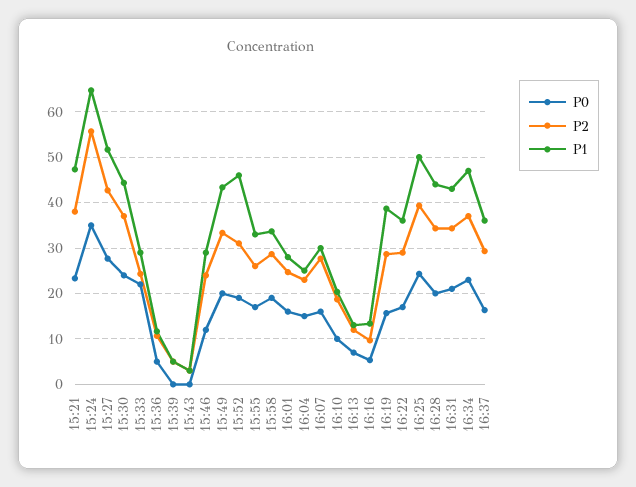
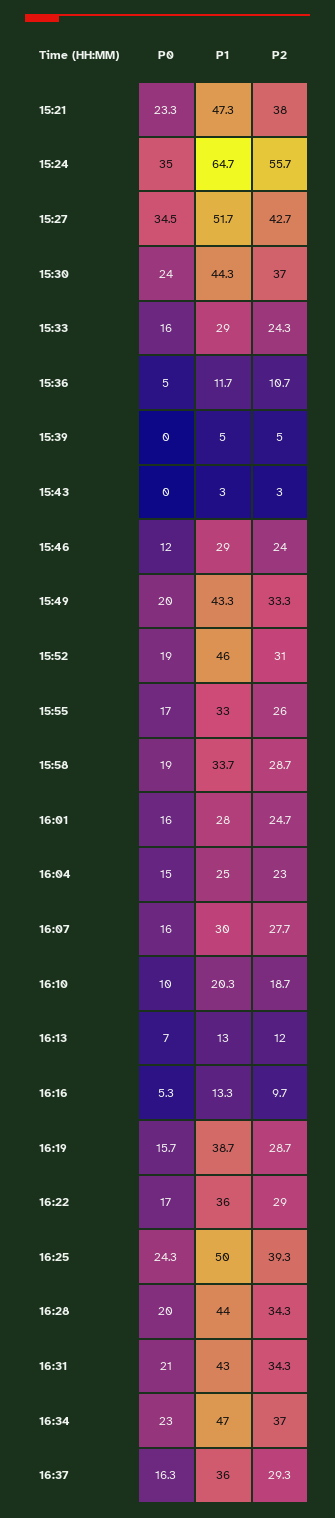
  {
    "P0": {
      "15:21": 23.3,
      "15:24": 35,
-     "15:27": 28,
+     "15:27": 34.5,
      "15:30": 24,
-     "15:33": 22,
+     "15:33": 16,
      "15:36": 5,
      "15:39": 0,
      "15:43": 0,
      "15:46": 12,
      "15:49": 20,
      "15:52": 19,
      "15:55": 17,
      "15:58": 19,
      "16:01": 16,
      "16:04": 15,
      "16:07": 16,
      "16:10": 10,
      "16:13": 7,
      "16:16": 5.3,
      "16:19": 15.7,
      "16:22": 17,
      "16:25": 24.3,
      "16:28": 20,
      "16:31": 21,
      "16:34": 23,
      "16:37": 16.3
    },
    "P2": {
      "15:21": 38,
      "15:24": 55.7,
      "15:27": 42.7,
      "15:30": 37,
      "15:33": 24.3,
      "15:36": 10.7,
      "15:39": 5,
      "15:43": 3,
      "15:46": 24,
      "15:49": 33.3,
      "15:52": 31,
      "15:55": 26,
      "15:58": 28.7,
      "16:01": 24.7,
      "16:04": 23,
      "16:07": 27.7,
      "16:10": 18.7,
      "16:13": 12,
      "16:16": 9.7,
      "16:19": 28.7,
      "16:22": 29,
      "16:25": 39.3,
      "16:28": 34.3,
      "16:31": 34.3,
      "16:34": 37,
      "16:37": 29.3
    },
    "P1": {
      "15:21": 47.3,
      "15:24": 64.7,
      "15:27": 51.7,
      "15:30": 44.3,
      "15:33": 29,
      "15:36": 11.7,
      "15:39": 5,
      "15:43": 3,
      "15:46": 29,
      "15:49": 43.3,
      "15:52": 46,
      "15:55": 33,
      "15:58": 33.7,
      "16:01": 28,
      "16:04": 25,
      "16:07": 30,
      "16:10": 20.3,
      "16:13": 13,
      "16:16": 13.3,
      "16:19": 38.7,
      "16:22": 36,
      "16:25": 50,
      "16:28": 44,
      "16:31": 43,
      "16:34": 47,
      "16:37": 36
    }
  }

